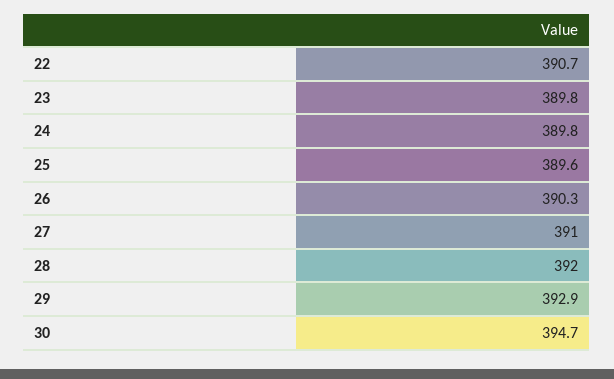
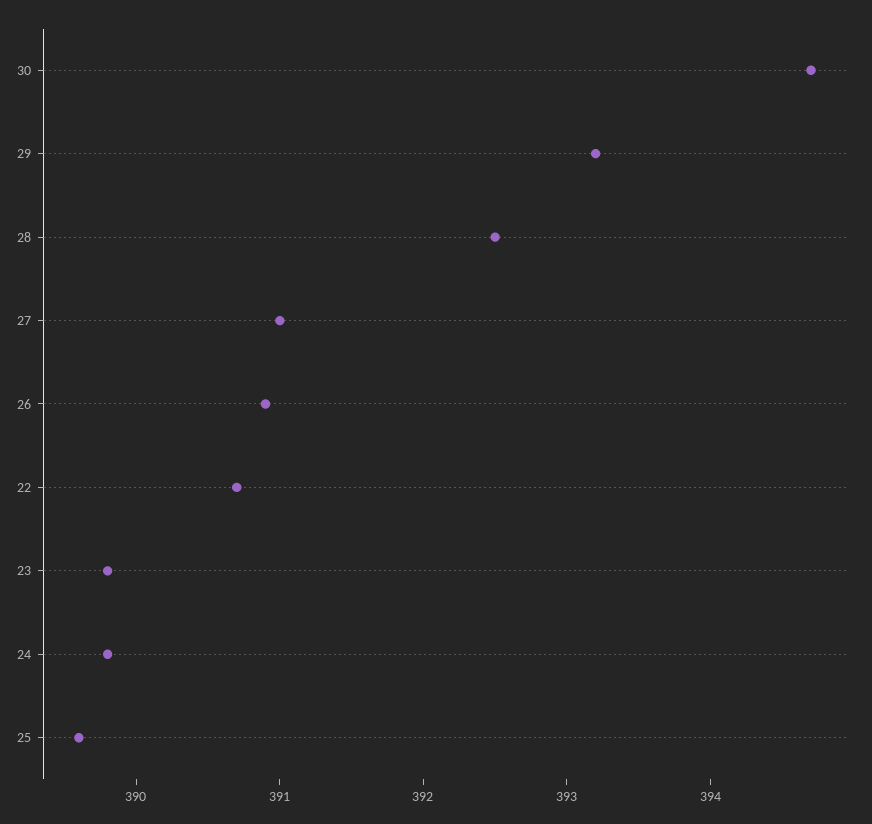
  {
    "22": 390.7,
    "23": 389.8,
    "24": 389.8,
    "25": 389.6,
-   "26": 390.3,
+   "26": 390.9,
    "27": 391,
-   "28": 392,
+   "28": 392.5,
-   "29": 392.9,
+   "29": 393.2,
    "30": 394.7
  }

